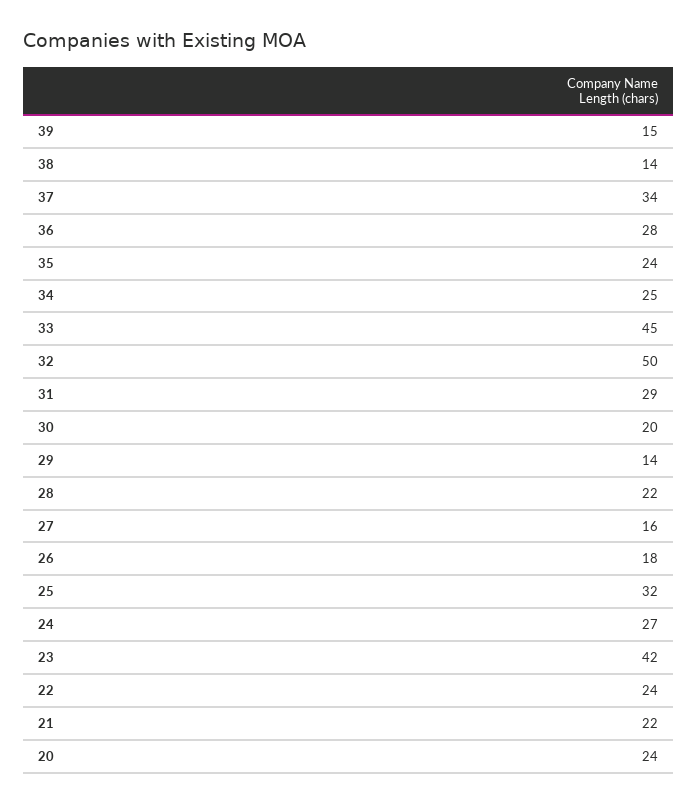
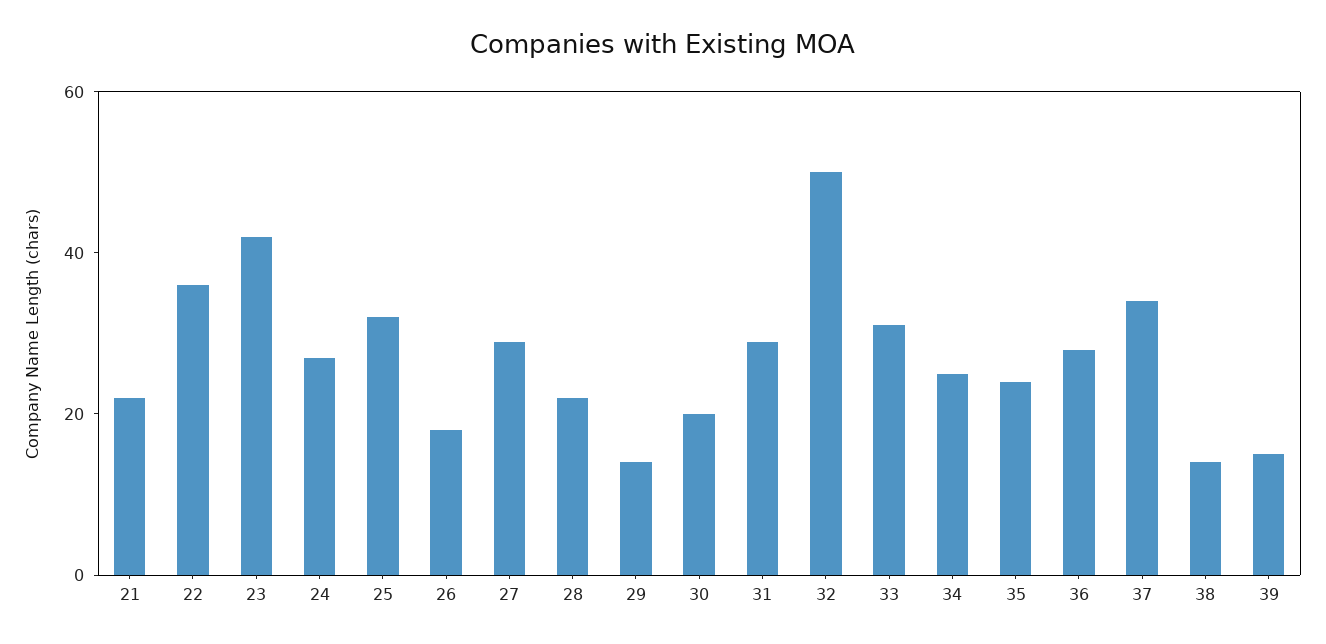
  {
    "39": 15,
    "38": 14,
    "37": 34,
    "36": 28,
    "35": 24,
    "34": 25,
-   "33": 45,
+   "33": 30,
    "32": 50,
    "31": 29,
    "30": 20,
    "29": 14,
    "28": 22,
-   "27": 16,
+   "27": 30,
    "26": 18,
    "25": 32,
    "24": 27,
    "23": 42,
-   "22": 24,
+   "22": 35,
-   "21": 22,
+   "21": 22
-   "20": 24
  }

